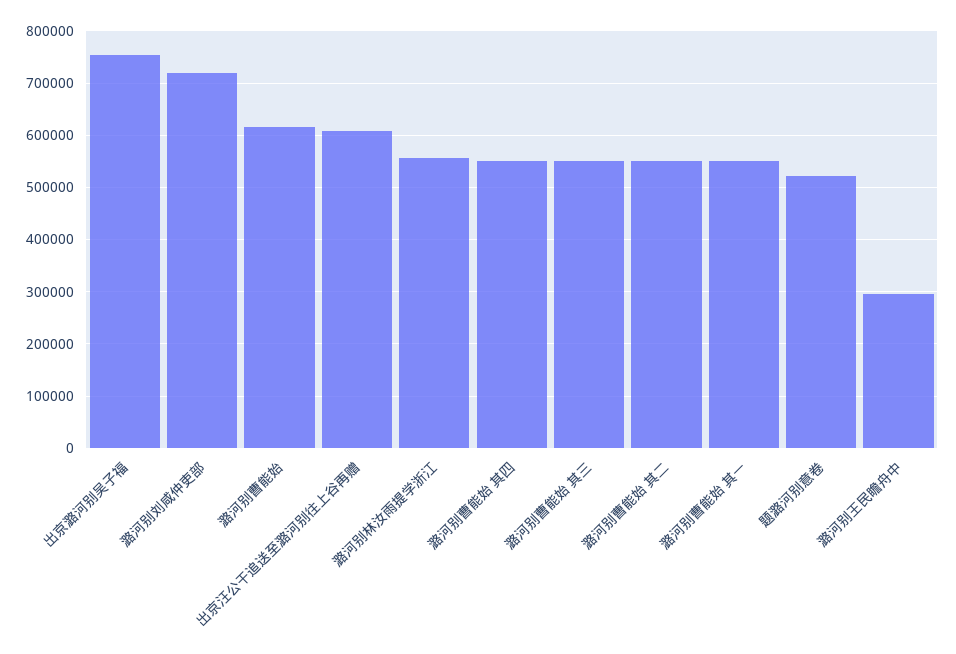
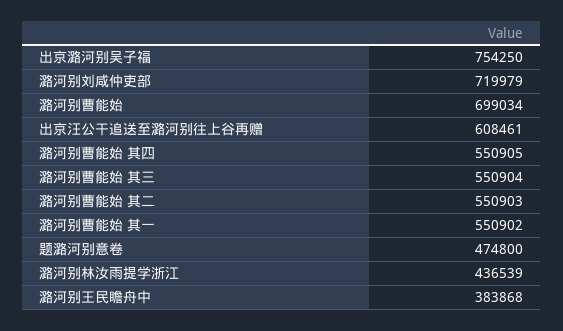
  {
    "出京潞河别吴子福": 754250,
    "潞河别刘咸仲吏部": 719979,
-   "潞河别曹能始": 620000,
+   "潞河别曹能始": 699034,
    "出京汪公干追送至潞河别往上谷再赠": 608461,
-   "潞河别林汝雨提学浙江": 560000,
+   "潞河别林汝雨提学浙江": 436539,
    "潞河别曹能始 其四": 550905,
    "潞河别曹能始 其三": 550904,
    "潞河别曹能始 其二": 550903,
    "潞河别曹能始 其一": 550902,
-   "题潞河别意卷": 520000,
+   "题潞河别意卷": 474800,
-   "潞河别王民瞻舟中": 300000
+   "潞河别王民瞻舟中": 383868
  }

